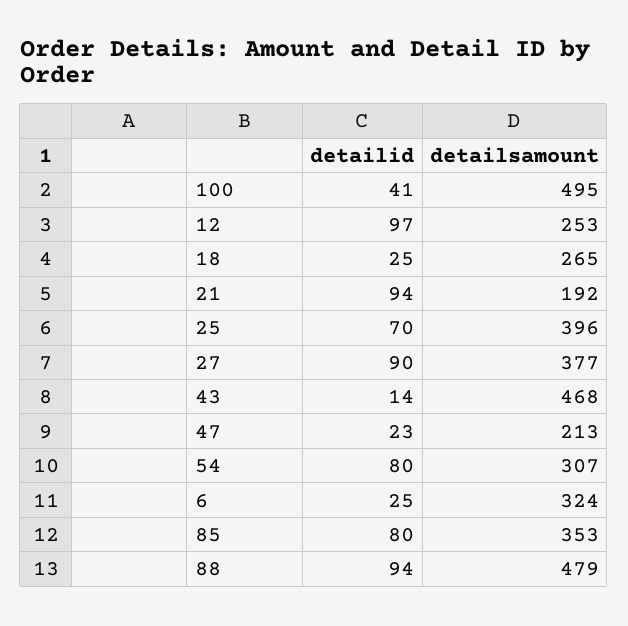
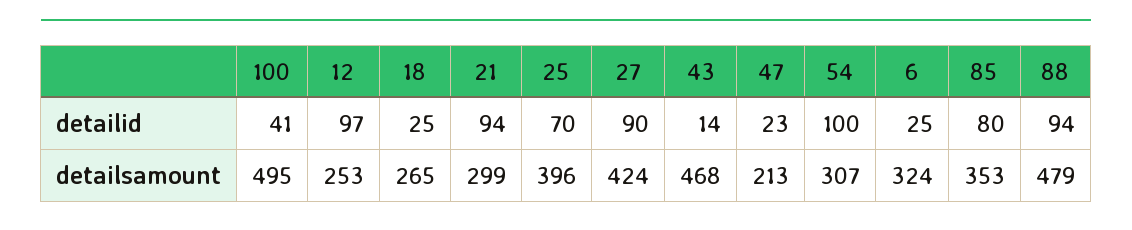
  {
    "detailid": {
      "100": 41,
      "12": 97,
      "18": 25,
      "21": 94,
      "25": 70,
      "27": 90,
      "43": 14,
      "47": 23,
-     "54": 80,
+     "54": 100,
      "6": 25,
      "85": 80,
      "88": 94
    },
    "detailsamount": {
      "100": 495,
      "12": 253,
      "18": 265,
-     "21": 192,
+     "21": 299,
      "25": 396,
-     "27": 377,
+     "27": 424,
      "43": 468,
      "47": 213,
      "54": 307,
      "6": 324,
      "85": 353,
      "88": 479
    }
  }

